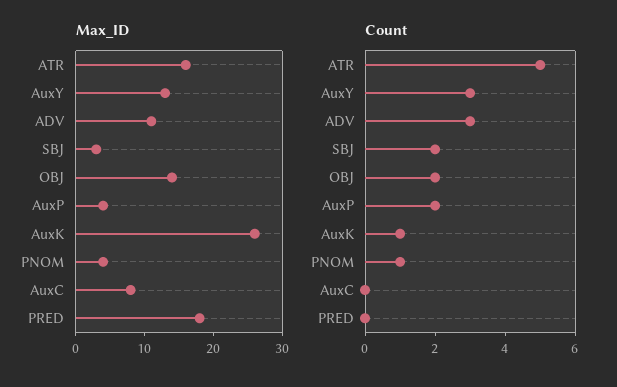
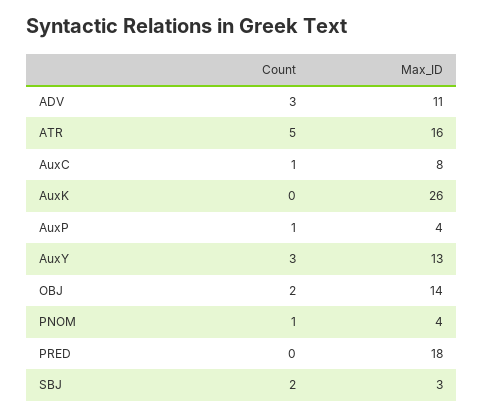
  {
    "Max_ID": {
      "ATR": 16,
      "AuxY": 13,
      "ADV": 11,
      "SBJ": 3,
      "OBJ": 14,
      "AuxP": 4,
      "AuxK": 26,
      "PNOM": 4,
      "AuxC": 8,
      "PRED": 18
    },
    "Count": {
      "ATR": 5,
      "AuxY": 3,
      "ADV": 3,
      "SBJ": 2,
      "OBJ": 2,
-     "AuxP": 2,
+     "AuxP": 1,
-     "AuxK": 1,
+     "AuxK": 0,
      "PNOM": 1,
-     "AuxC": 0,
+     "AuxC": 1,
      "PRED": 0
    }
  }

